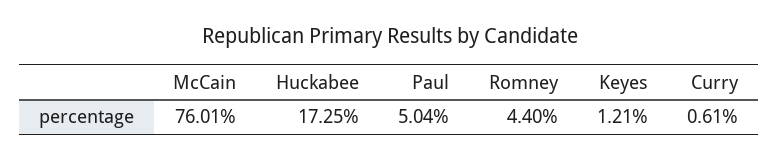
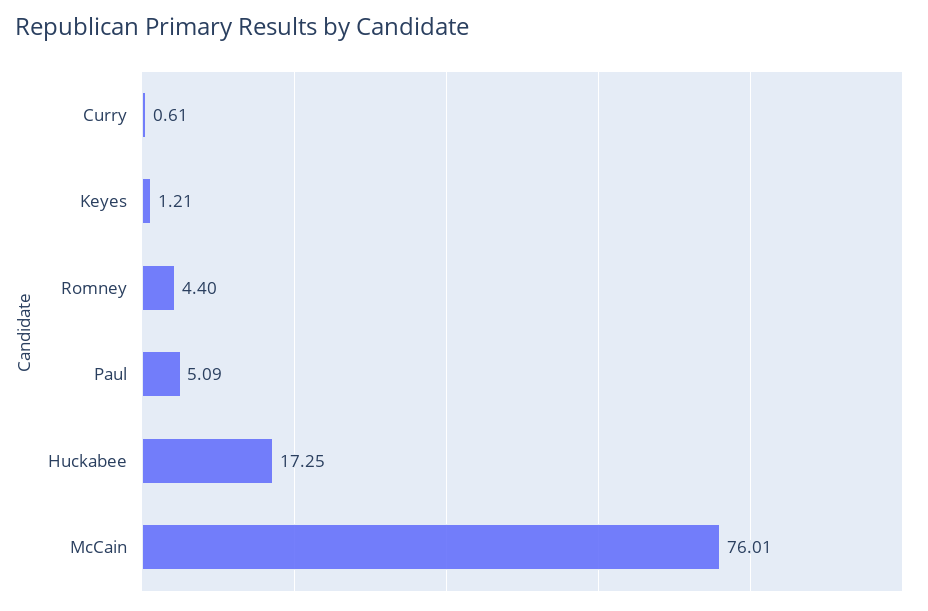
  {
    "McCain": 76.01,
    "Huckabee": 17.25,
-   "Paul": 5.04,
+   "Paul": 5.09,
    "Romney": 4.4,
    "Keyes": 1.21,
    "Curry": 0.61
  }

